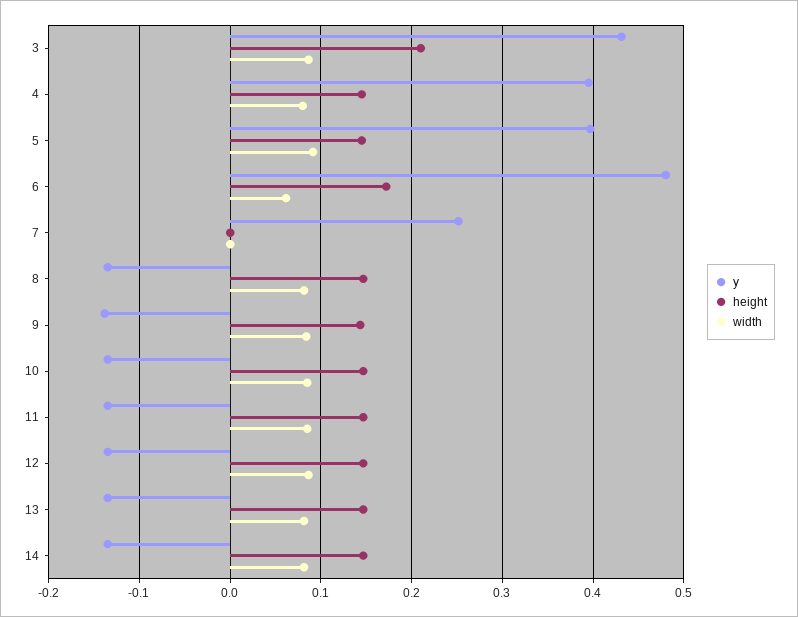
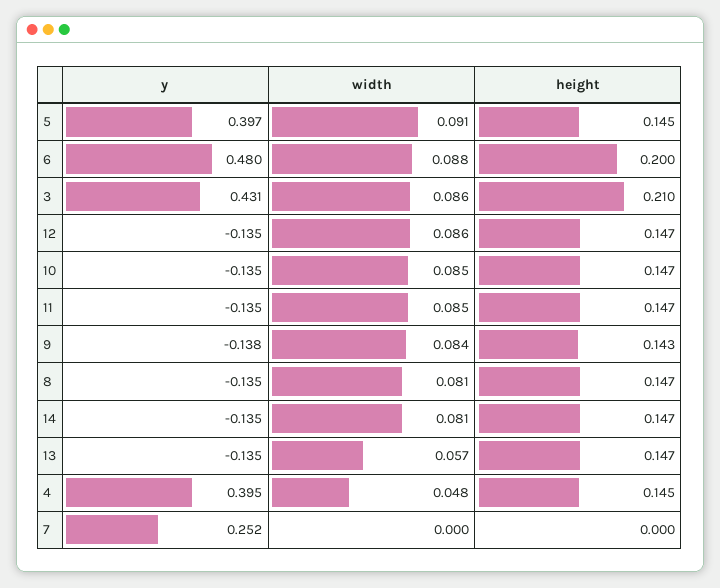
  {
    "y": {
      "3": 0.431,
      "4": 0.395,
      "5": 0.397,
      "6": 0.48,
      "7": 0.252,
      "8": -0.135,
      "9": -0.138,
      "10": -0.135,
      "11": -0.135,
      "12": -0.135,
      "13": -0.135,
      "14": -0.135
    },
    "height": {
      "3": 0.21,
      "4": 0.145,
      "5": 0.145,
-     "6": 0.17,
+     "6": 0.2,
      "7": 0,
      "8": 0.147,
      "9": 0.143,
      "10": 0.147,
      "11": 0.147,
      "12": 0.147,
      "13": 0.147,
      "14": 0.147
    },
    "width": {
      "3": 0.086,
-     "4": 0.08,
+     "4": 0.048,
      "5": 0.091,
-     "6": 0.06,
+     "6": 0.088,
      "7": 0,
      "8": 0.081,
      "9": 0.084,
      "10": 0.085,
      "11": 0.085,
      "12": 0.086,
-     "13": 0.08,
+     "13": 0.057,
      "14": 0.081
    }
  }

